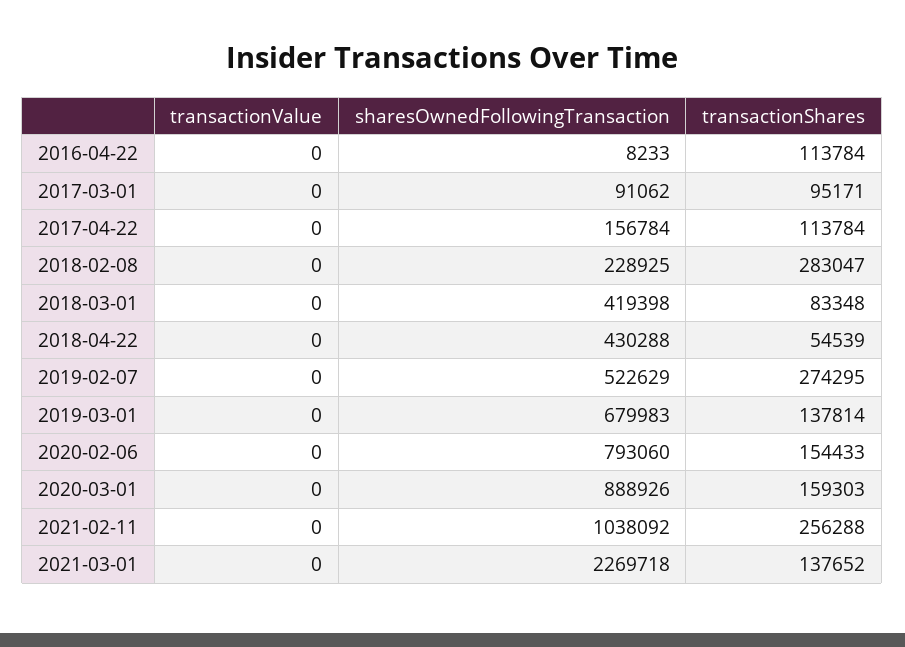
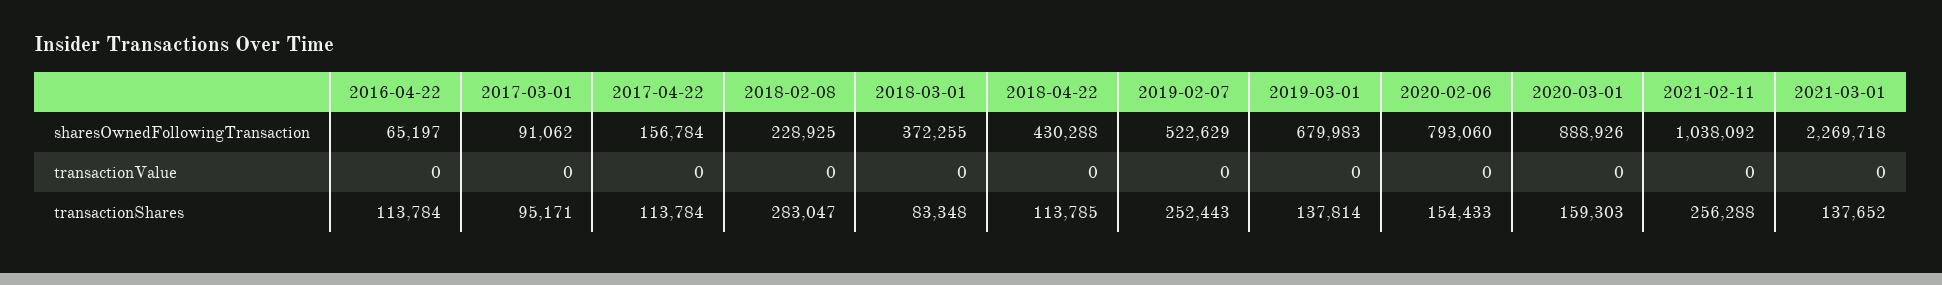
  {
    "transactionValue": {
      "2016-04-22": 0,
      "2017-03-01": 0,
      "2017-04-22": 0,
      "2018-02-08": 0,
      "2018-03-01": 0,
      "2018-04-22": 0,
      "2019-02-07": 0,
      "2019-03-01": 0,
      "2020-02-06": 0,
      "2020-03-01": 0,
      "2021-02-11": 0,
      "2021-03-01": 0
    },
    "sharesOwnedFollowingTransaction": {
-     "2016-04-22": 8233,
+     "2016-04-22": 65197,
      "2017-03-01": 91062,
      "2017-04-22": 156784,
      "2018-02-08": 228925,
-     "2018-03-01": 419398,
+     "2018-03-01": 372255,
      "2018-04-22": 430288,
      "2019-02-07": 522629,
      "2019-03-01": 679983,
      "2020-02-06": 793060,
      "2020-03-01": 888926,
      "2021-02-11": 1038092,
      "2021-03-01": 2269718
    },
    "transactionShares": {
      "2016-04-22": 113784,
      "2017-03-01": 95171,
      "2017-04-22": 113784,
      "2018-02-08": 283047,
      "2018-03-01": 83348,
-     "2018-04-22": 54539,
+     "2018-04-22": 113785,
-     "2019-02-07": 274295,
+     "2019-02-07": 252443,
      "2019-03-01": 137814,
      "2020-02-06": 154433,
      "2020-03-01": 159303,
      "2021-02-11": 256288,
      "2021-03-01": 137652
    }
  }

